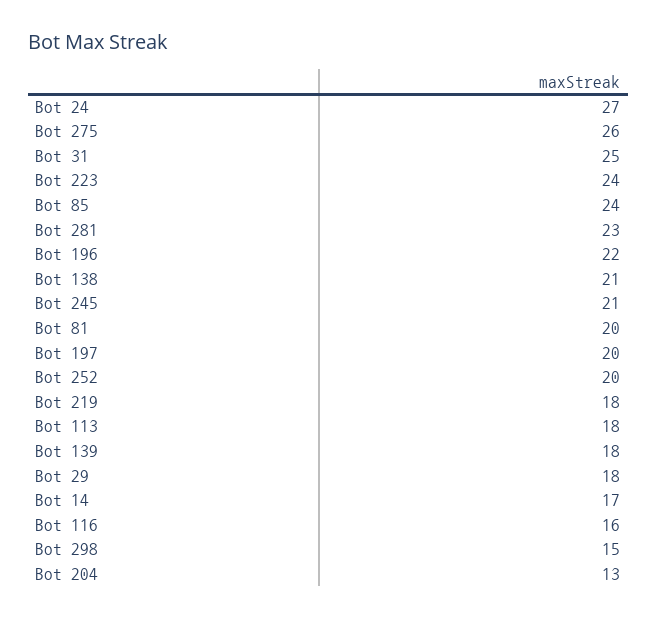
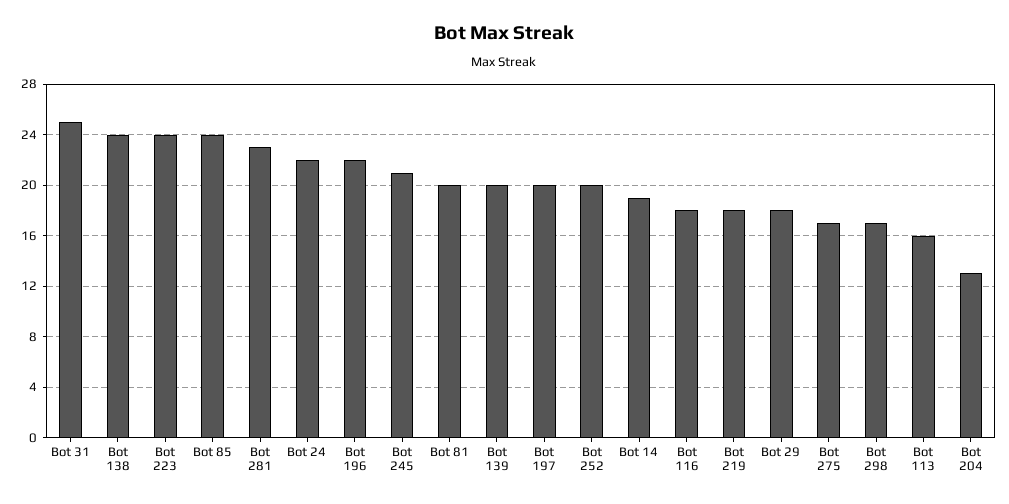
  {
-   "Bot 24": 27,
+   "Bot 24": 22,
-   "Bot 275": 26,
+   "Bot 275": 17,
    "Bot 31": 25,
    "Bot 223": 24,
    "Bot 85": 24,
    "Bot 281": 23,
    "Bot 196": 22,
-   "Bot 138": 21,
+   "Bot 138": 24,
    "Bot 245": 21,
    "Bot 81": 20,
    "Bot 197": 20,
    "Bot 252": 20,
    "Bot 219": 18,
-   "Bot 113": 18,
+   "Bot 113": 16,
-   "Bot 139": 18,
+   "Bot 139": 20,
    "Bot 29": 18,
-   "Bot 14": 17,
+   "Bot 14": 19,
-   "Bot 116": 16,
+   "Bot 116": 18,
-   "Bot 298": 15,
+   "Bot 298": 17,
    "Bot 204": 13
  }

